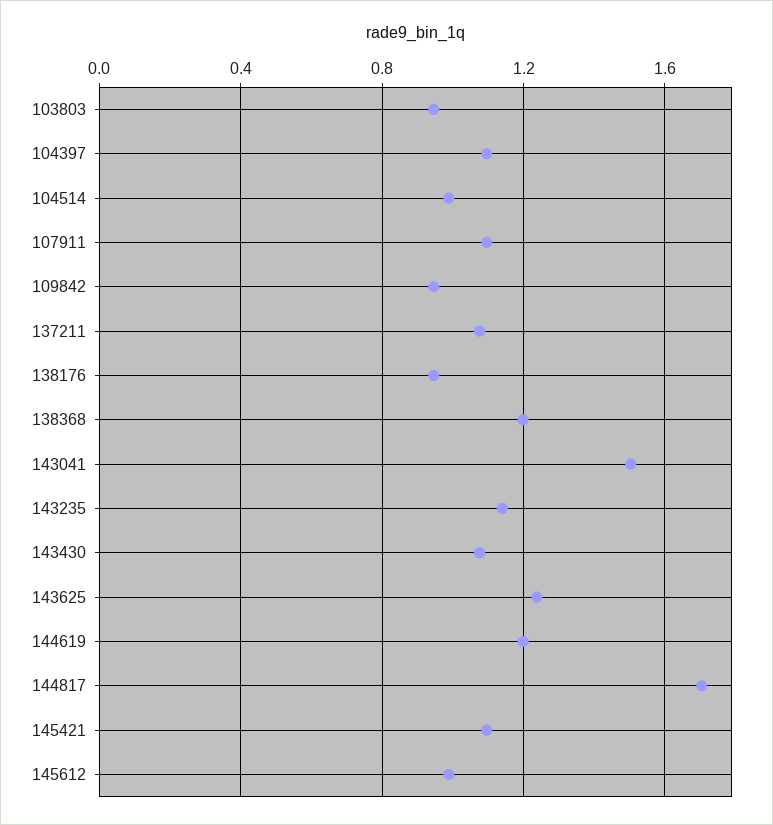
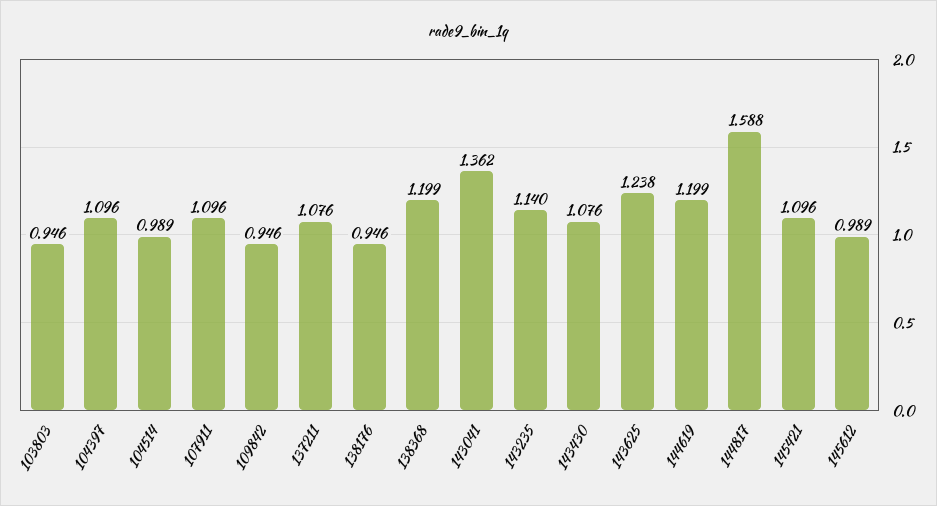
  {
    "103803": 0.946,
    "104397": 1.096,
    "104514": 0.989,
    "107911": 1.096,
    "109842": 0.946,
    "137211": 1.076,
    "138176": 0.946,
    "138368": 1.199,
-   "143041": 1.5,
+   "143041": 1.362,
    "143235": 1.14,
    "143430": 1.076,
    "143625": 1.238,
    "144619": 1.199,
-   "144817": 1.7,
+   "144817": 1.588,
    "145421": 1.096,
    "145612": 0.989
  }

